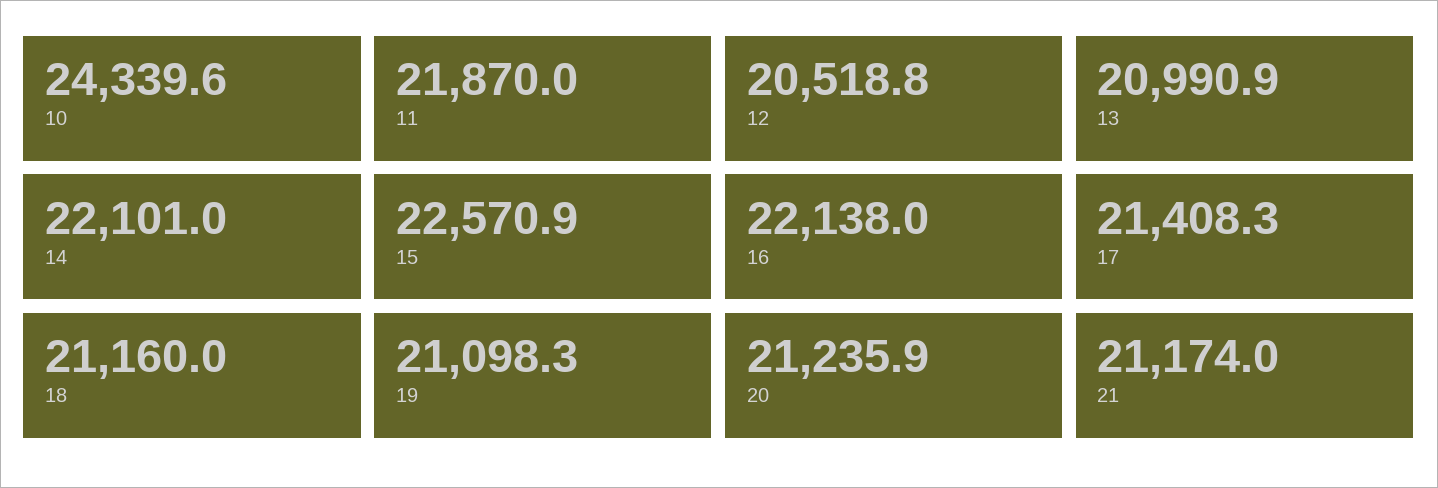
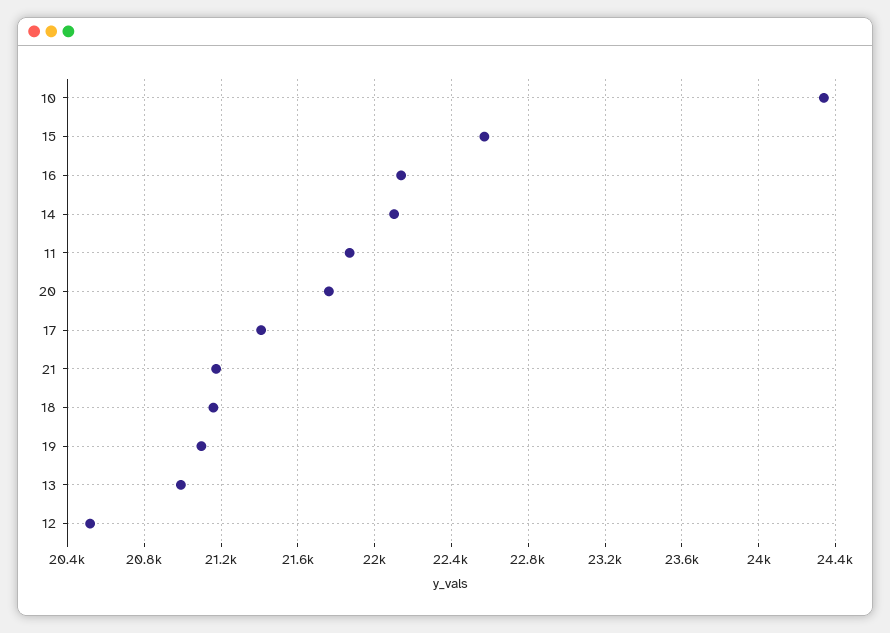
  {
    "10": 24339.6,
    "11": 21870,
    "12": 20518.8,
    "13": 20990.9,
    "14": 22101,
    "15": 22570.9,
    "16": 22138,
    "17": 21408.3,
    "18": 21160,
    "19": 21098.3,
-   "20": 21235.9,
+   "20": 21750,
    "21": 21174
  }

